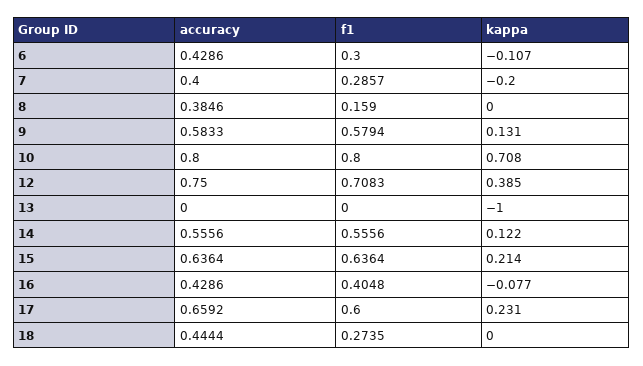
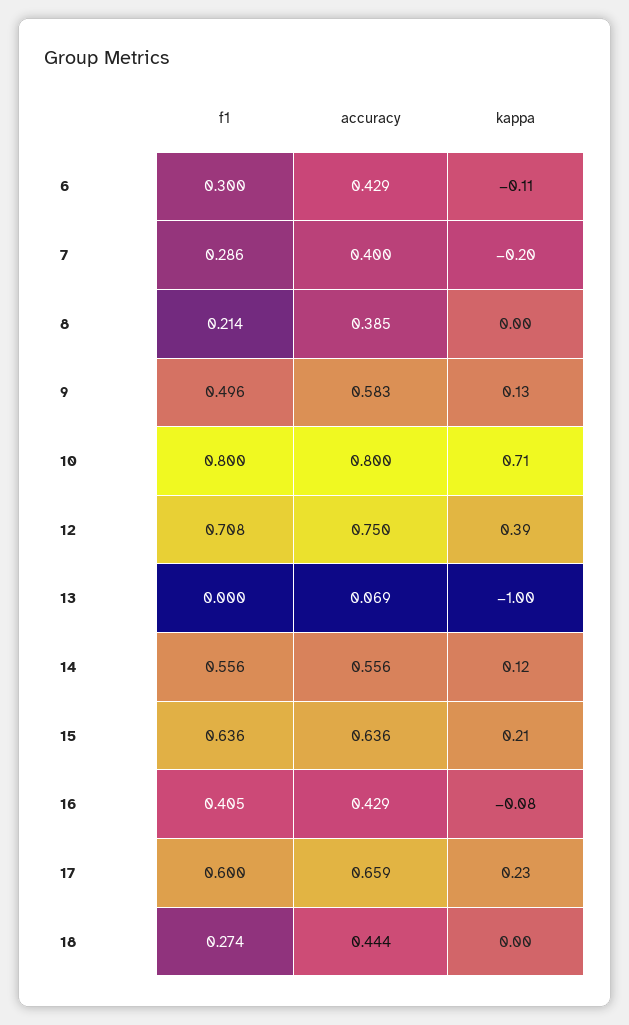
  {
    "accuracy": {
      "6": 0.4286,
      "7": 0.4,
      "8": 0.3846,
      "9": 0.5833,
      "10": 0.8,
      "12": 0.75,
-     "13": 0,
+     "13": 0.069,
      "14": 0.5556,
      "15": 0.6364,
      "16": 0.4286,
      "17": 0.6592,
      "18": 0.4444
    },
    "f1": {
      "6": 0.3,
      "7": 0.2857,
-     "8": 0.159,
+     "8": 0.214,
-     "9": 0.5794,
+     "9": 0.496,
      "10": 0.8,
      "12": 0.7083,
      "13": 0,
      "14": 0.5556,
      "15": 0.6364,
      "16": 0.4048,
      "17": 0.6,
      "18": 0.2735
    },
    "kappa": {
      "6": -0.107,
      "7": -0.2,
      "8": 0,
      "9": 0.131,
      "10": 0.708,
      "12": 0.385,
      "13": -1,
      "14": 0.122,
      "15": 0.214,
      "16": -0.077,
      "17": 0.231,
      "18": 0
    }
  }

